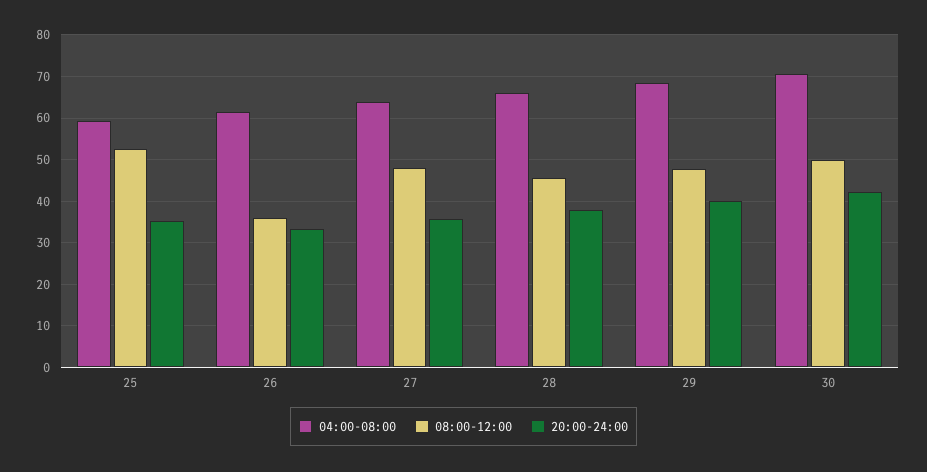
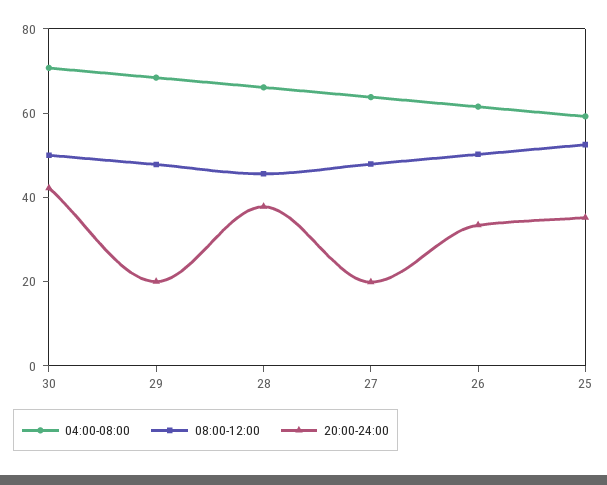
  {
    "04:00-08:00": {
      "25": 60,
      "26": 62,
      "27": 64,
      "28": 66,
      "29": 68,
      "30": 70
    },
    "08:00-12:00": {
      "25": 52,
-     "26": 36,
+     "26": 50,
      "27": 48,
      "28": 46,
      "29": 48,
      "30": 50
    },
    "20:00-24:00": {
      "25": 36,
      "26": 34,
-     "27": 36,
+     "27": 20,
      "28": 38,
-     "29": 40,
+     "29": 20,
      "30": 42
    }
  }

